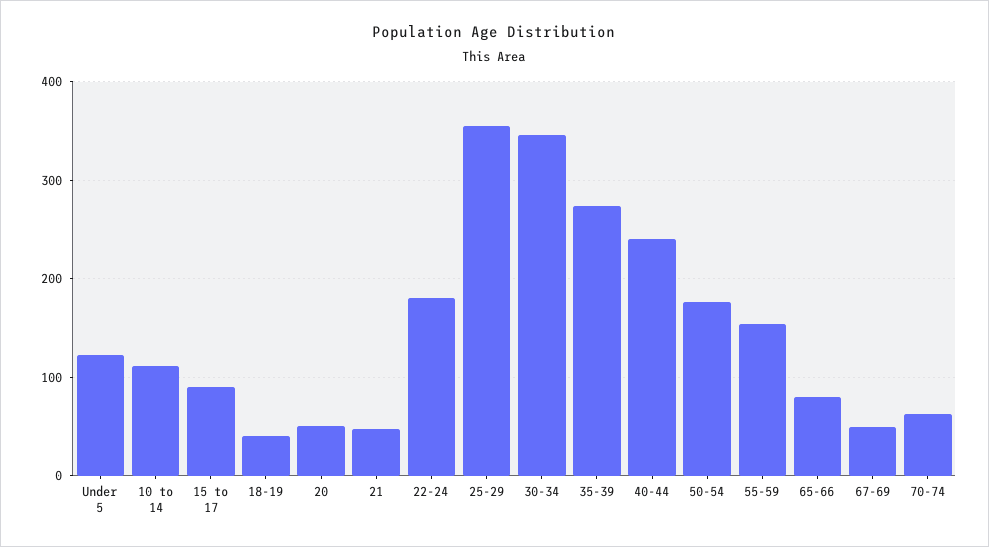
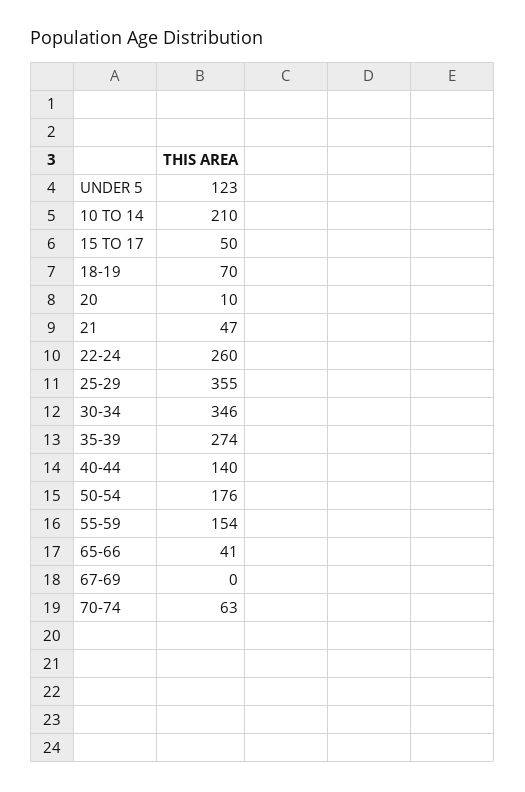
  {
    "Under 5": 123,
-   "10 to 14": 110,
+   "10 to 14": 210,
-   "15 to 17": 90,
+   "15 to 17": 50,
-   "18-19": 40,
+   "18-19": 70,
-   "20": 50,
+   "20": 10,
    "21": 47,
-   "22-24": 180,
+   "22-24": 260,
    "25-29": 355,
    "30-34": 346,
    "35-39": 274,
-   "40-44": 240,
+   "40-44": 140,
    "50-54": 176,
    "55-59": 154,
-   "65-66": 80,
+   "65-66": 41,
-   "67-69": 50,
+   "67-69": 0,
    "70-74": 63
  }

